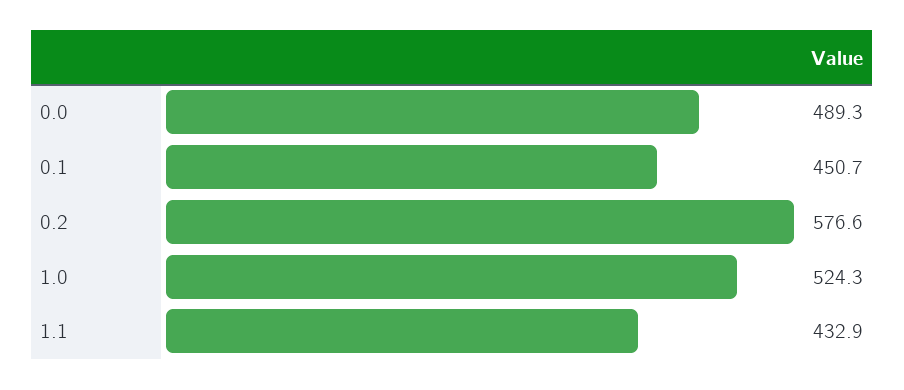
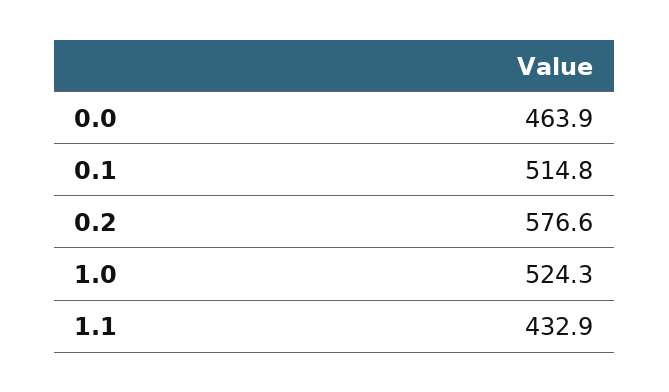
  {
-   "0.0": 489.3,
+   "0.0": 463.9,
-   "0.1": 450.7,
+   "0.1": 514.8,
    "0.2": 576.6,
    "1.0": 524.3,
    "1.1": 432.9
  }

